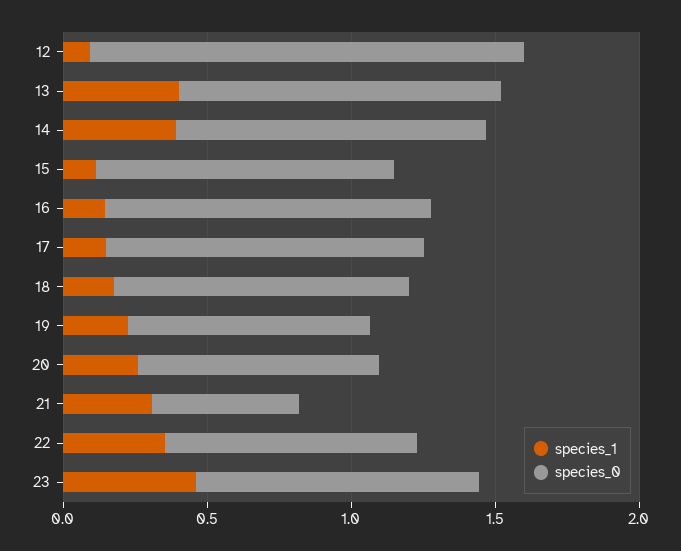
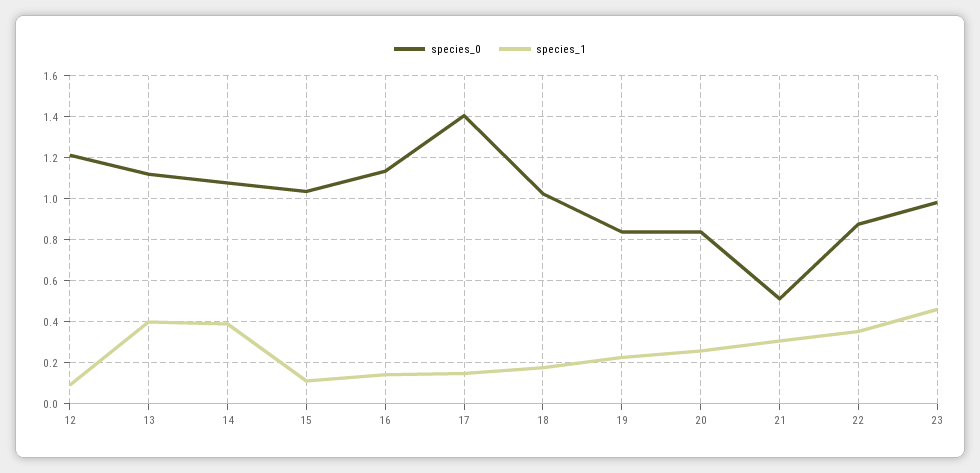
  {
    "species_1": {
      "12": 0.1,
      "13": 0.4,
      "14": 0.4,
      "15": 0.1,
      "16": 0.15,
      "17": 0.15,
      "18": 0.2,
      "19": 0.25,
      "20": 0.25,
      "21": 0.3,
      "22": 0.35,
      "23": 0.45
    },
    "species_0": {
-     "12": 1.5,
+     "12": 1.2,
      "13": 1.1,
      "14": 1.1,
      "15": 1.05,
      "16": 1.15,
-     "17": 1.1,
+     "17": 1.4,
      "18": 1.05,
      "19": 0.85,
      "20": 0.85,
      "21": 0.5,
      "22": 0.9,
      "23": 1
    }
  }

